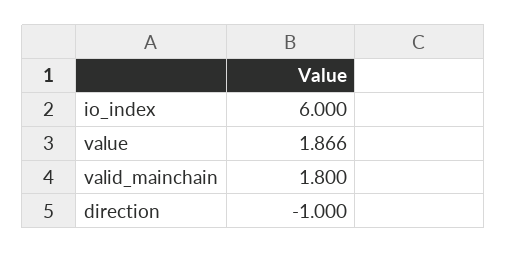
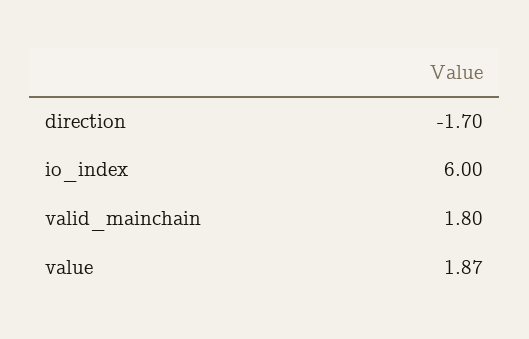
  {
    "io_index": 6,
    "value": 1.866,
    "valid_mainchain": 1.8,
-   "direction": -1
+   "direction": -1.7
  }

